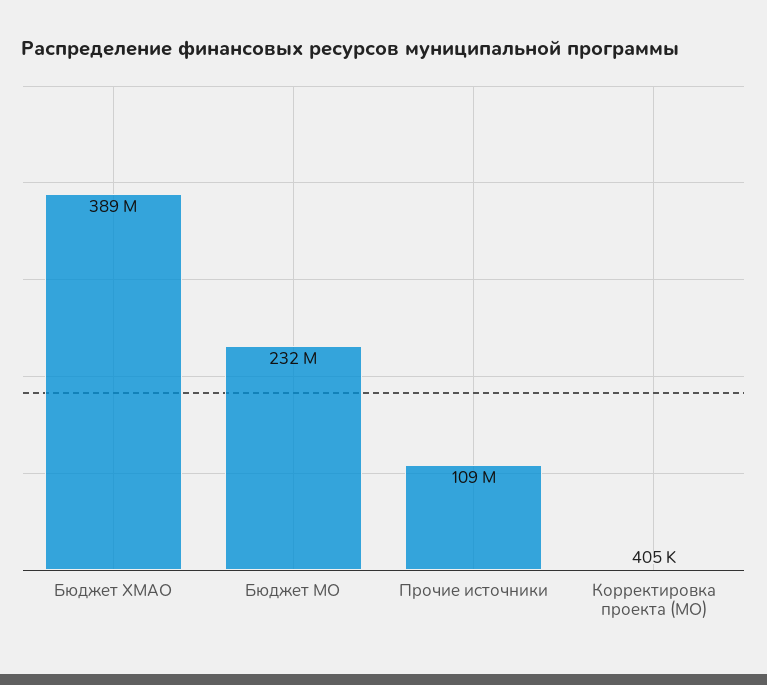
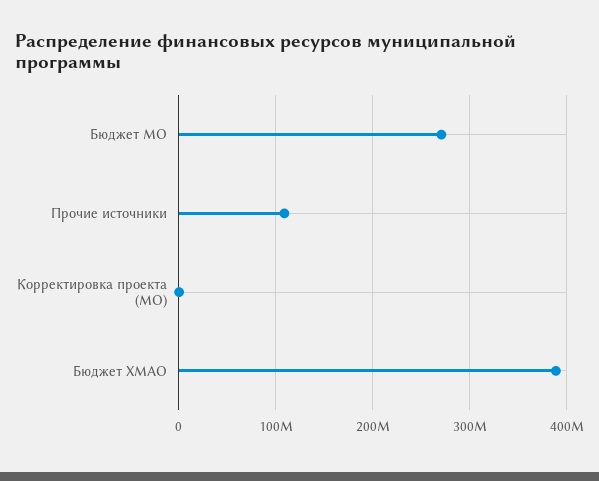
  {
    "Бюджет ХМАО": 389000000,
-   "Бюджет МО": 232000000,
+   "Бюджет МО": 270000000,
    "Прочие источники": 109000000,
    "Корректировка проекта (МО)": 405000
  }

